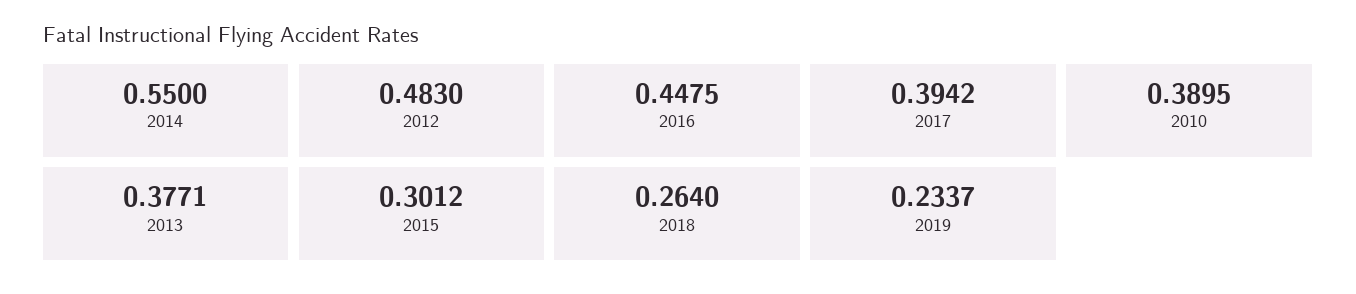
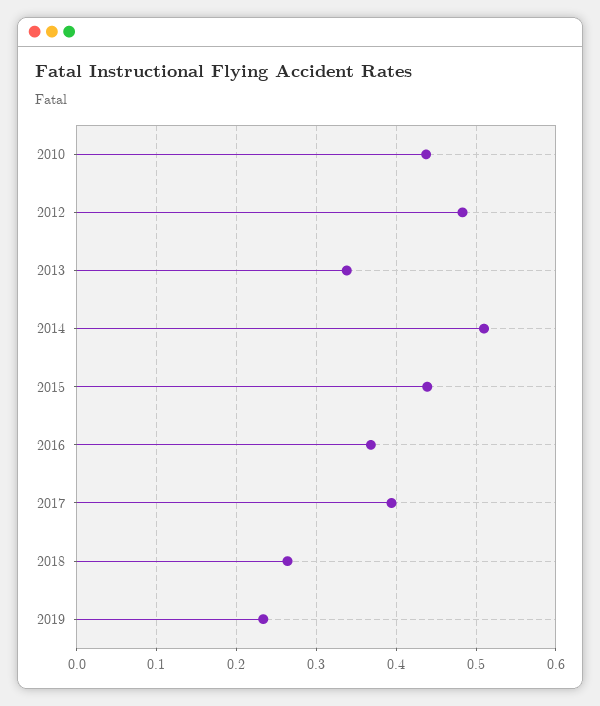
  {
-   "2014": 0.55,
+   "2014": 0.51,
    "2012": 0.483,
-   "2016": 0.4475,
+   "2016": 0.37,
    "2017": 0.3942,
-   "2010": 0.3895,
+   "2010": 0.44,
-   "2013": 0.3771,
+   "2013": 0.34,
-   "2015": 0.3012,
+   "2015": 0.44,
    "2018": 0.264,
    "2019": 0.2337
  }

